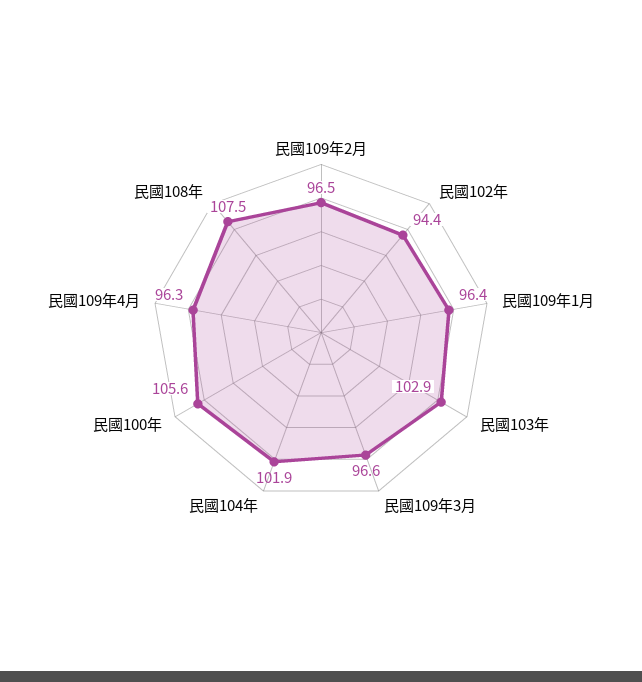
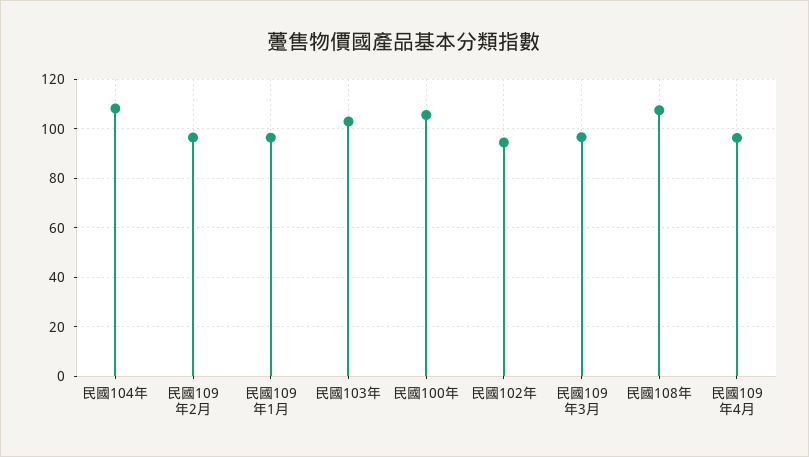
  {
    "民國109年2月": 96.5,
    "民國102年": 94.4,
    "民國109年1月": 96.4,
    "民國103年": 102.9,
    "民國109年3月": 96.6,
-   "民國104年": 101.9,
+   "民國104年": 107.5,
    "民國100年": 105.6,
    "民國109年4月": 96.3,
    "民國108年": 107.5
  }

